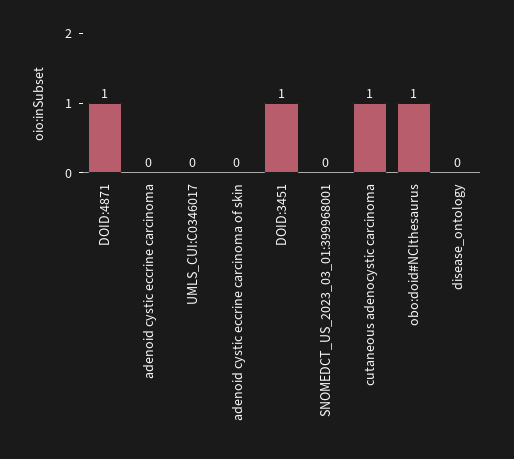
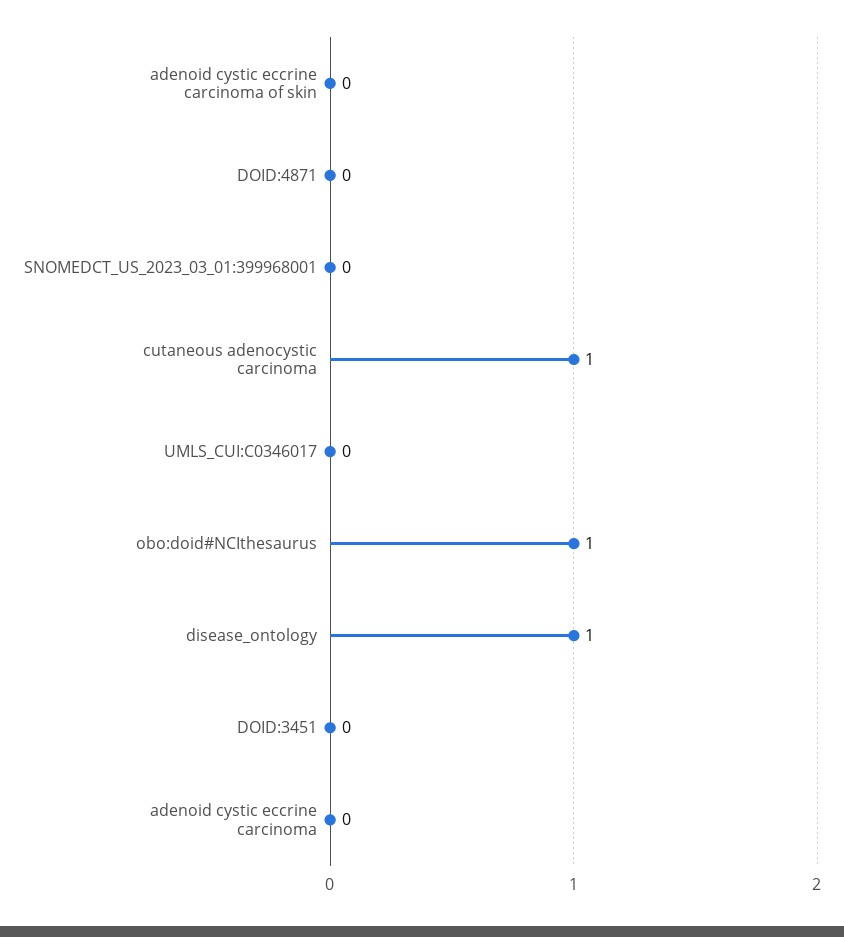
  {
-   "DOID:4871": 1,
+   "DOID:4871": 0,
    "adenoid cystic eccrine carcinoma": 0,
    "UMLS_CUI:C0346017": 0,
    "adenoid cystic eccrine carcinoma of skin": 0,
-   "DOID:3451": 1,
+   "DOID:3451": 0,
    "SNOMEDCT_US_2023_03_01:399968001": 0,
    "cutaneous adenocystic carcinoma": 1,
    "obo:doid#NCIthesaurus": 1,
-   "disease_ontology": 0
+   "disease_ontology": 1
  }

